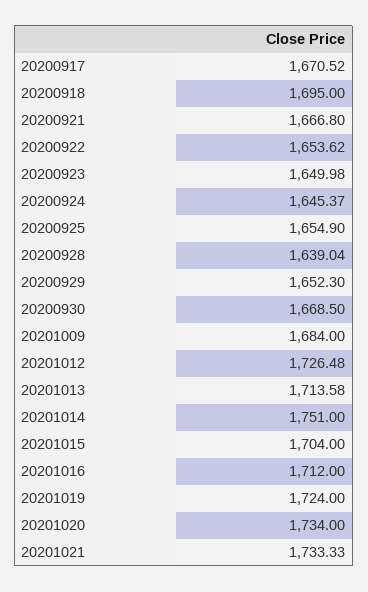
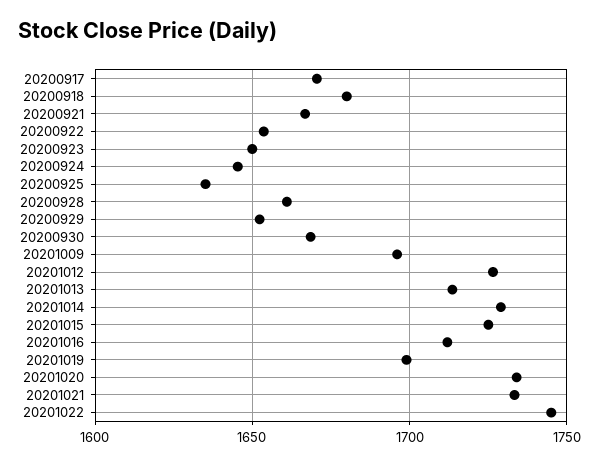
  {
    "20200917": 1670.52,
-   "20200918": 1695,
+   "20200918": 1680,
    "20200921": 1666.8,
    "20200922": 1653.62,
    "20200923": 1649.98,
    "20200924": 1645.37,
-   "20200925": 1654.9,
+   "20200925": 1635,
-   "20200928": 1639.04,
+   "20200928": 1660,
    "20200929": 1652.3,
    "20200930": 1668.5,
-   "20201009": 1684,
+   "20201009": 1695,
    "20201012": 1726.48,
    "20201013": 1713.58,
-   "20201014": 1751,
+   "20201014": 1730,
-   "20201015": 1704,
+   "20201015": 1725,
    "20201016": 1712,
-   "20201019": 1724,
+   "20201019": 1700,
    "20201020": 1734,
-   "20201021": 1733.33
+   "20201021": 1733.33,
+   "20201022": 1745
  }

